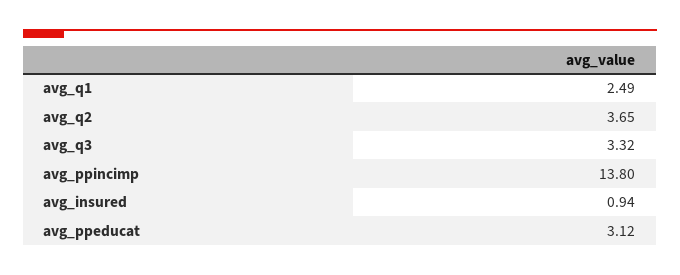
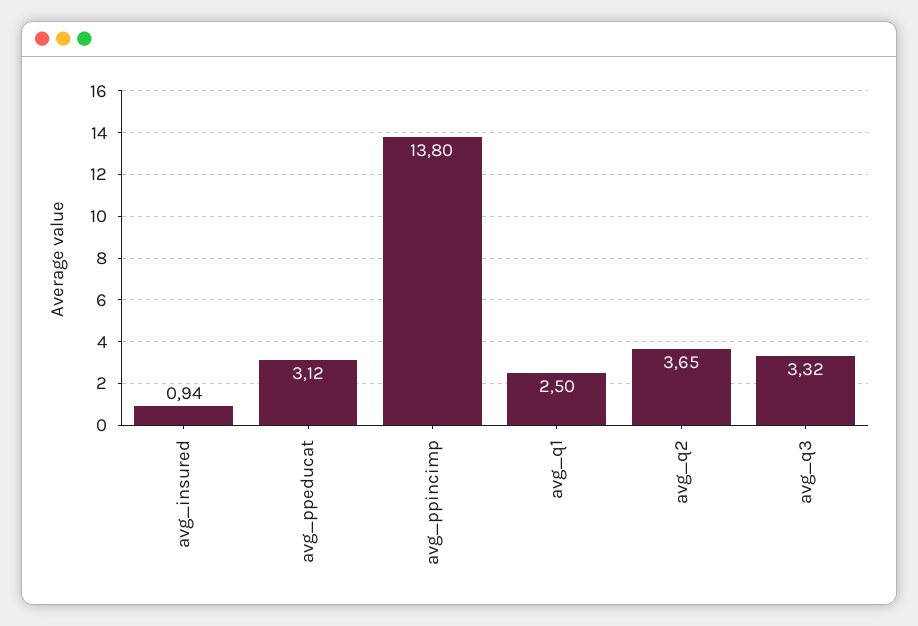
  {
-   "avg_q1": 2.49,
+   "avg_q1": 2.5,
    "avg_q2": 3.65,
    "avg_q3": 3.32,
    "avg_ppincimp": 13.8,
    "avg_insured": 0.94,
    "avg_ppeducat": 3.12
  }

